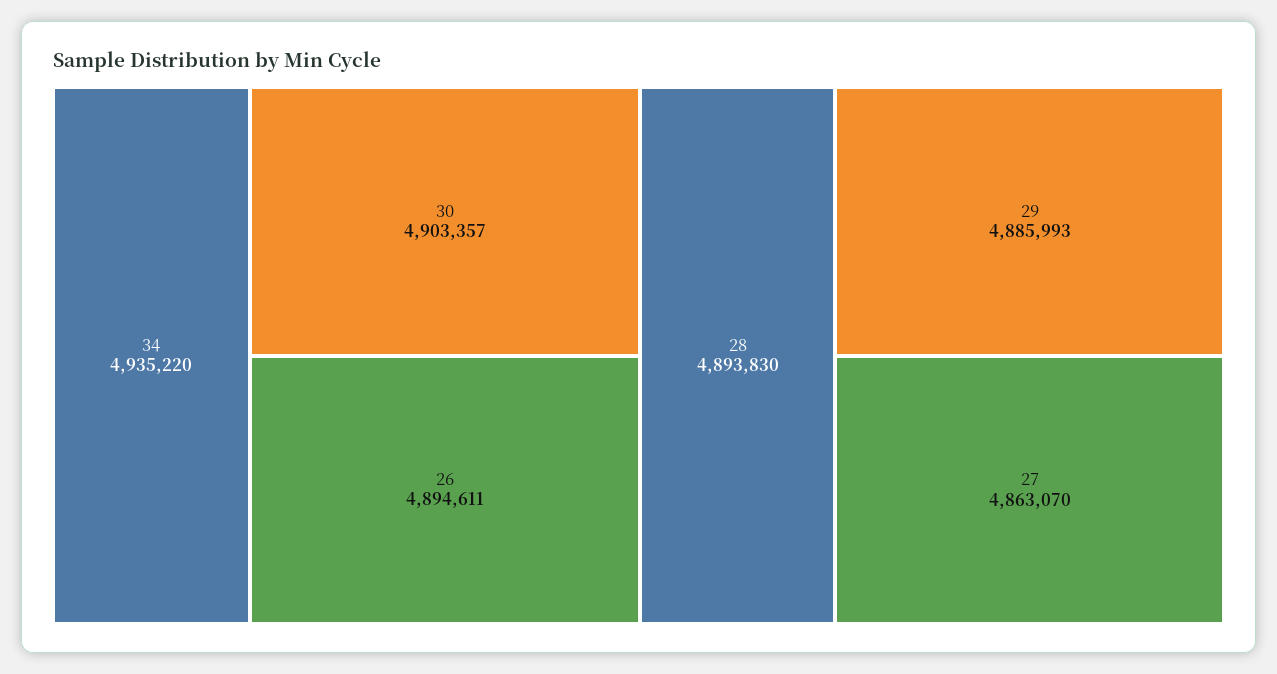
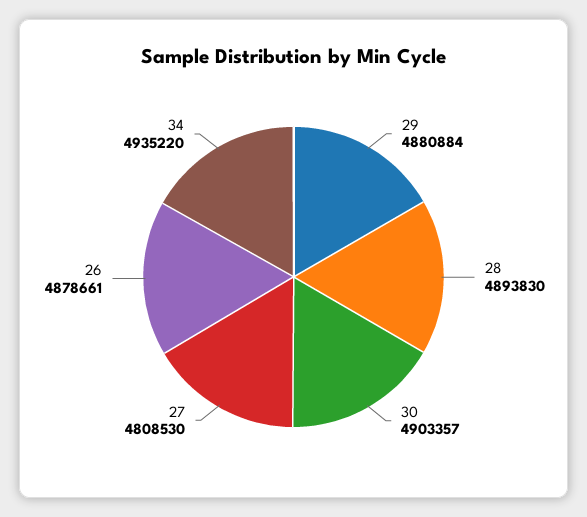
  {
    "34": 4935220,
    "30": 4903357,
-   "26": 4894611,
+   "26": 4878661,
    "28": 4893830,
-   "29": 4885993,
+   "29": 4880884,
-   "27": 4863070
+   "27": 4808530
  }

